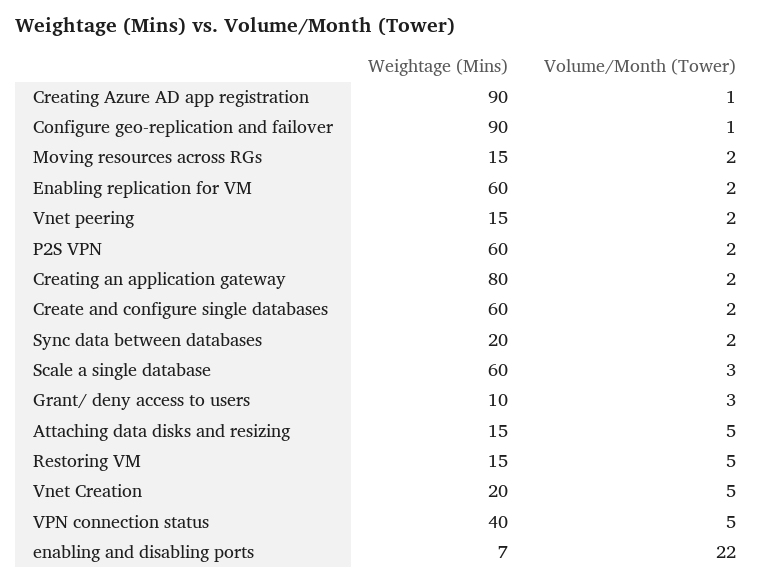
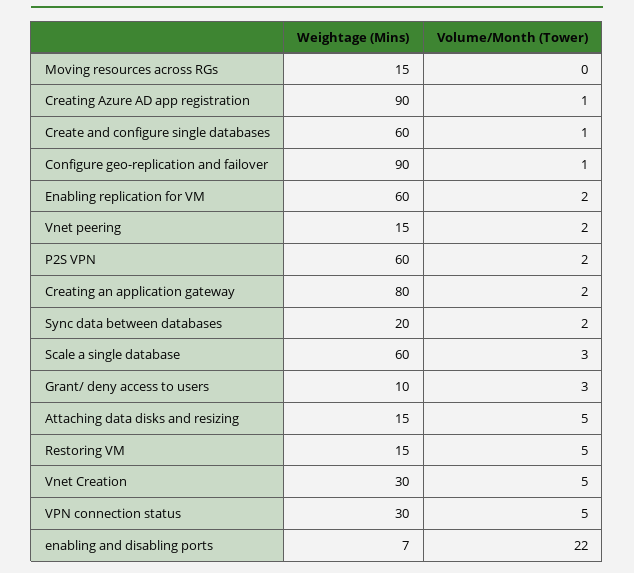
  {
    "Weightage (Mins)": {
      "Creating Azure AD app registration": 90,
      "Configure geo-replication and failover": 90,
      "Moving resources across RGs": 15,
      "Enabling replication for VM": 60,
      "Vnet peering": 15,
      "P2S VPN": 60,
      "Creating an application gateway": 80,
      "Create and configure single databases": 60,
      "Sync data between databases": 20,
      "Scale a single database": 60,
      "Grant/ deny access to users": 10,
      "Attaching data disks and resizing": 15,
      "Restoring VM": 15,
-     "Vnet Creation": 20,
+     "Vnet Creation": 30,
-     "VPN connection status": 40,
+     "VPN connection status": 30,
      "enabling and disabling ports": 7
    },
    "Volume/Month (Tower)": {
      "Creating Azure AD app registration": 1,
      "Configure geo-replication and failover": 1,
-     "Moving resources across RGs": 2,
+     "Moving resources across RGs": 0,
      "Enabling replication for VM": 2,
      "Vnet peering": 2,
      "P2S VPN": 2,
      "Creating an application gateway": 2,
-     "Create and configure single databases": 2,
+     "Create and configure single databases": 1,
      "Sync data between databases": 2,
      "Scale a single database": 3,
      "Grant/ deny access to users": 3,
      "Attaching data disks and resizing": 5,
      "Restoring VM": 5,
      "Vnet Creation": 5,
      "VPN connection status": 5,
      "enabling and disabling ports": 22
    }
  }

